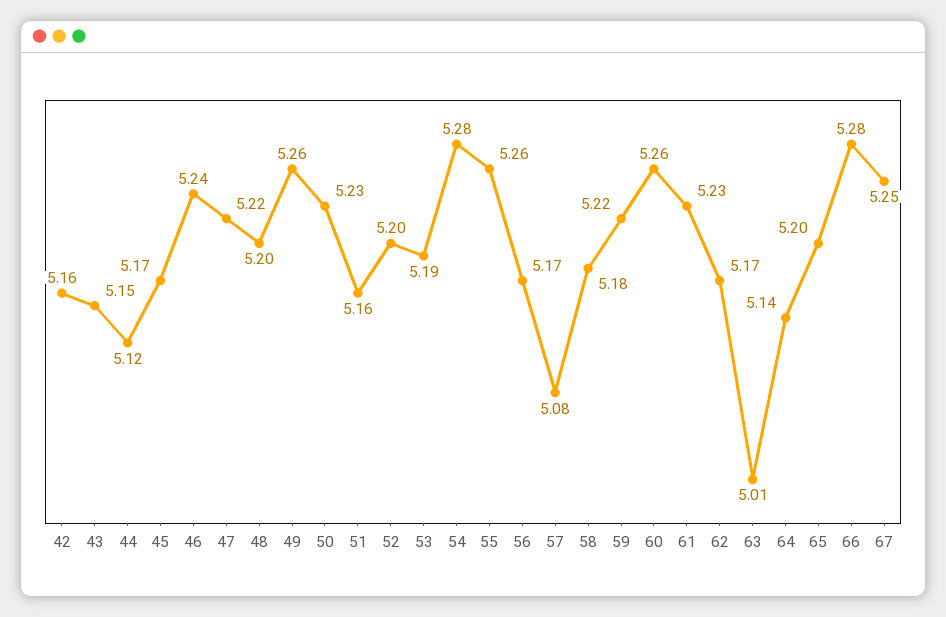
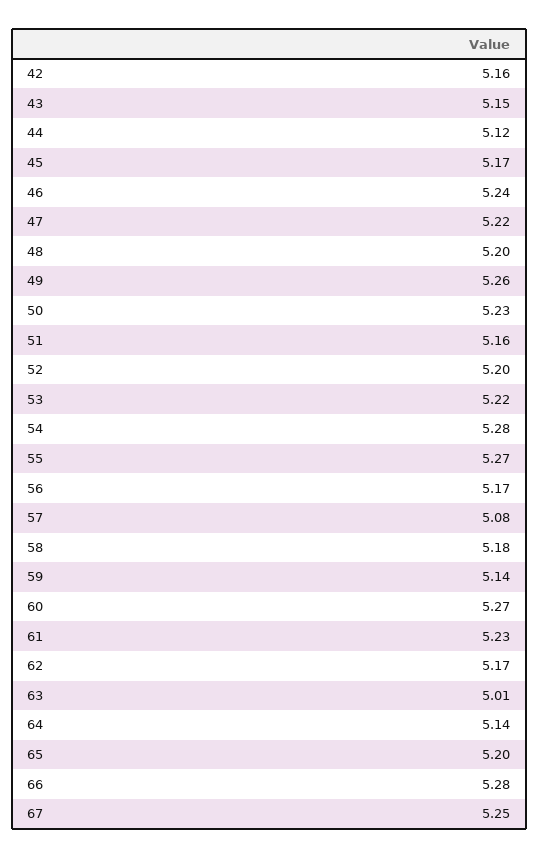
  {
    "42": 5.16,
    "43": 5.15,
    "44": 5.12,
    "45": 5.17,
    "46": 5.24,
    "47": 5.22,
    "48": 5.2,
    "49": 5.26,
    "50": 5.23,
    "51": 5.16,
    "52": 5.2,
-   "53": 5.19,
+   "53": 5.22,
    "54": 5.28,
-   "55": 5.26,
+   "55": 5.27,
    "56": 5.17,
    "57": 5.08,
    "58": 5.18,
-   "59": 5.22,
+   "59": 5.14,
-   "60": 5.26,
+   "60": 5.27,
    "61": 5.23,
    "62": 5.17,
    "63": 5.01,
    "64": 5.14,
    "65": 5.2,
    "66": 5.28,
    "67": 5.25
  }

